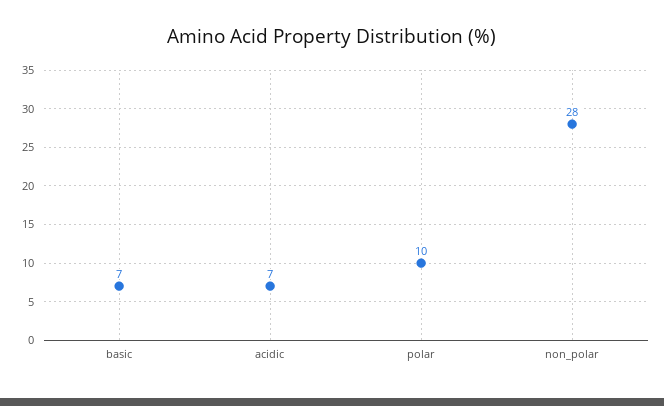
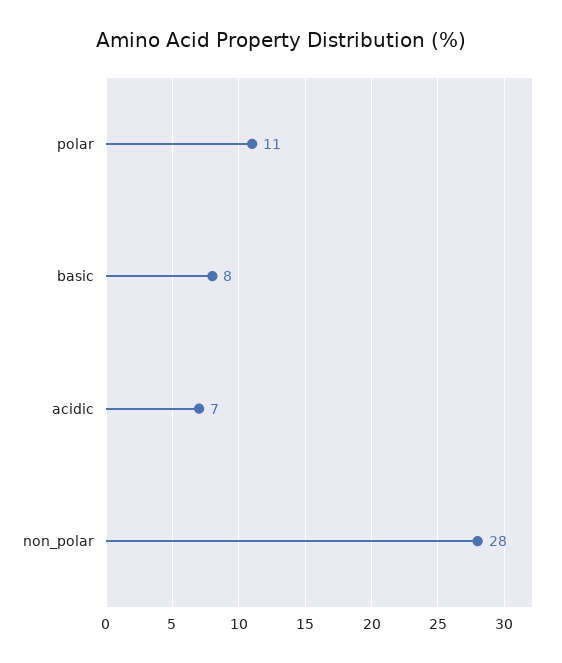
  {
-   "basic": 7,
+   "basic": 8,
    "acidic": 7,
-   "polar": 10,
+   "polar": 11,
    "non_polar": 28
  }

